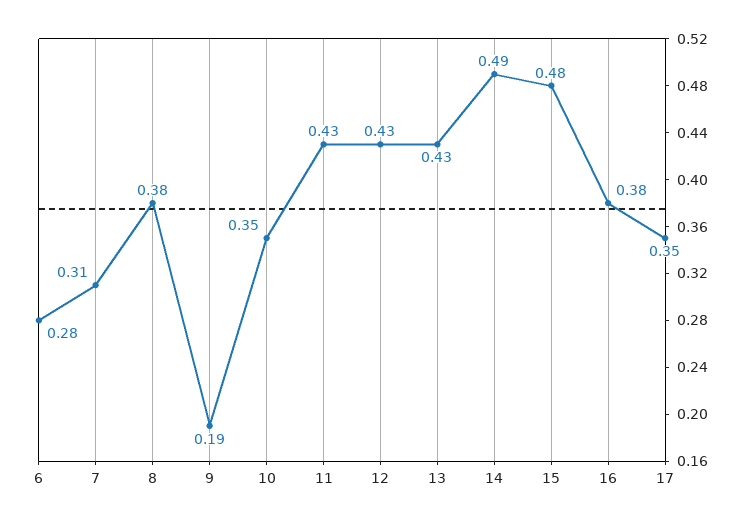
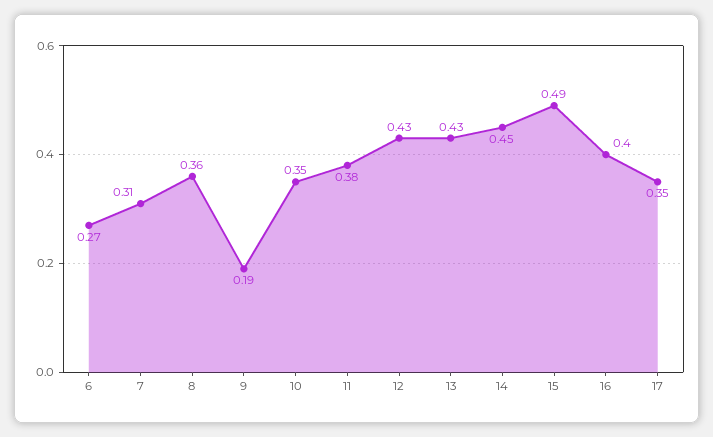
  {
-   "6": 0.28,
+   "6": 0.27,
    "7": 0.31,
-   "8": 0.38,
+   "8": 0.36,
    "9": 0.19,
    "10": 0.35,
-   "11": 0.43,
+   "11": 0.38,
    "12": 0.43,
    "13": 0.43,
-   "14": 0.49,
+   "14": 0.45,
-   "15": 0.48,
+   "15": 0.49,
-   "16": 0.38,
+   "16": 0.4,
    "17": 0.35
  }

